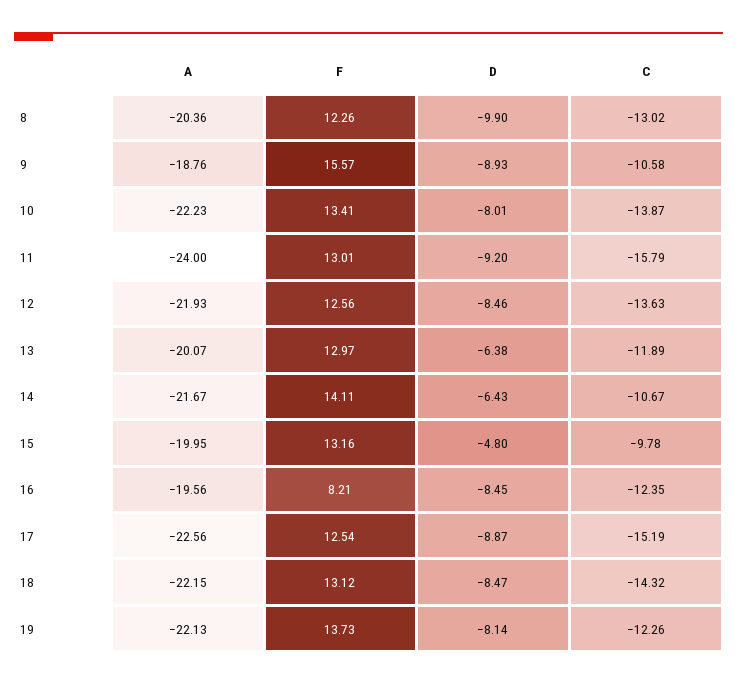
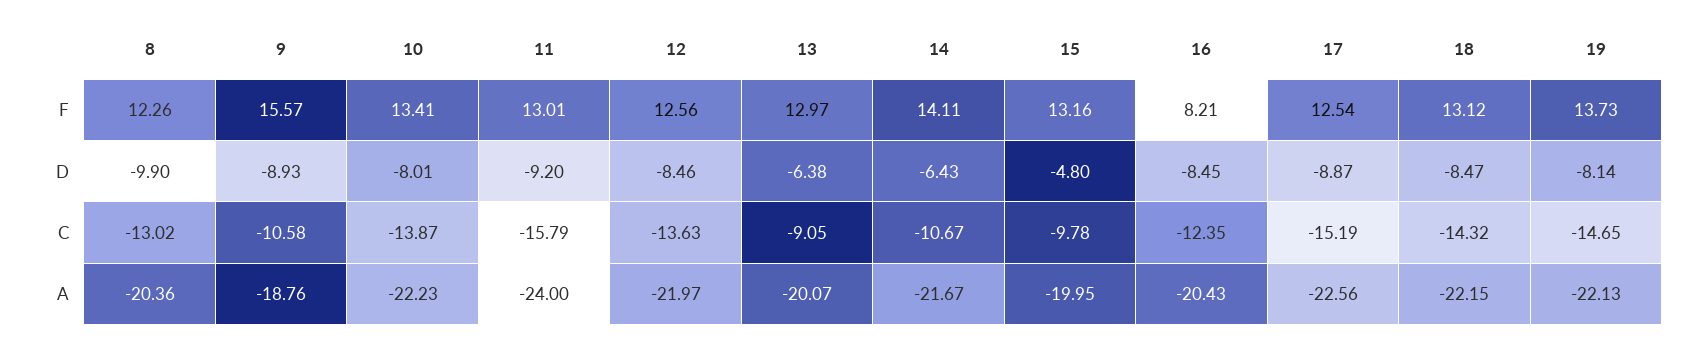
  {
    "A": {
      "8": -20.36,
      "9": -18.76,
      "10": -22.23,
      "11": -24,
-     "12": -21.93,
+     "12": -21.97,
      "13": -20.07,
      "14": -21.67,
      "15": -19.95,
-     "16": -19.56,
+     "16": -20.43,
      "17": -22.56,
      "18": -22.15,
      "19": -22.13
    },
    "F": {
      "8": 12.26,
      "9": 15.57,
      "10": 13.41,
      "11": 13.01,
      "12": 12.56,
      "13": 12.97,
      "14": 14.11,
      "15": 13.16,
      "16": 8.21,
      "17": 12.54,
      "18": 13.12,
      "19": 13.73
    },
    "D": {
      "8": -9.9,
      "9": -8.93,
      "10": -8.01,
      "11": -9.2,
      "12": -8.46,
      "13": -6.38,
      "14": -6.43,
      "15": -4.8,
      "16": -8.45,
      "17": -8.87,
      "18": -8.47,
      "19": -8.14
    },
    "C": {
      "8": -13.02,
      "9": -10.58,
      "10": -13.87,
      "11": -15.79,
      "12": -13.63,
-     "13": -11.89,
+     "13": -9.05,
      "14": -10.67,
      "15": -9.78,
      "16": -12.35,
      "17": -15.19,
      "18": -14.32,
-     "19": -12.26
+     "19": -14.65
    }
  }

